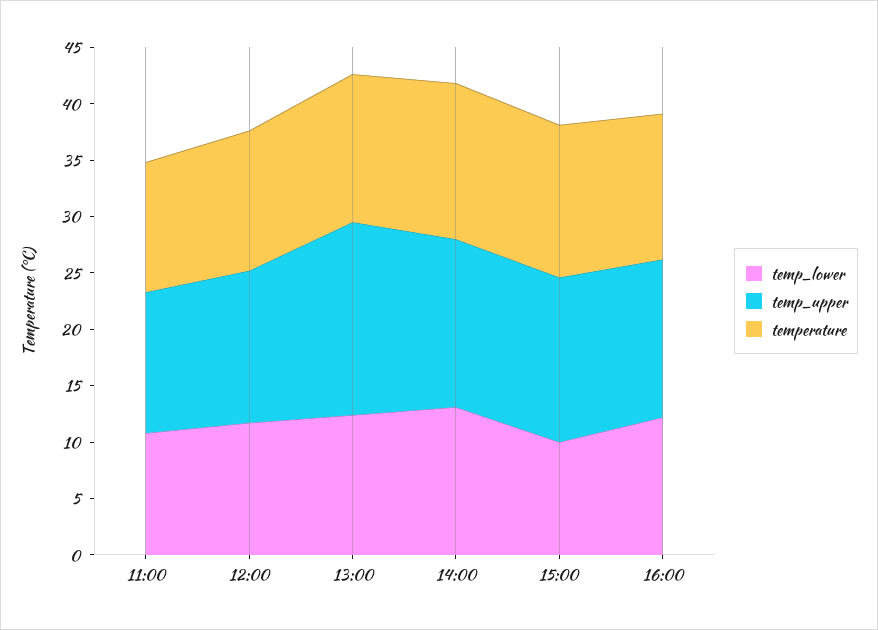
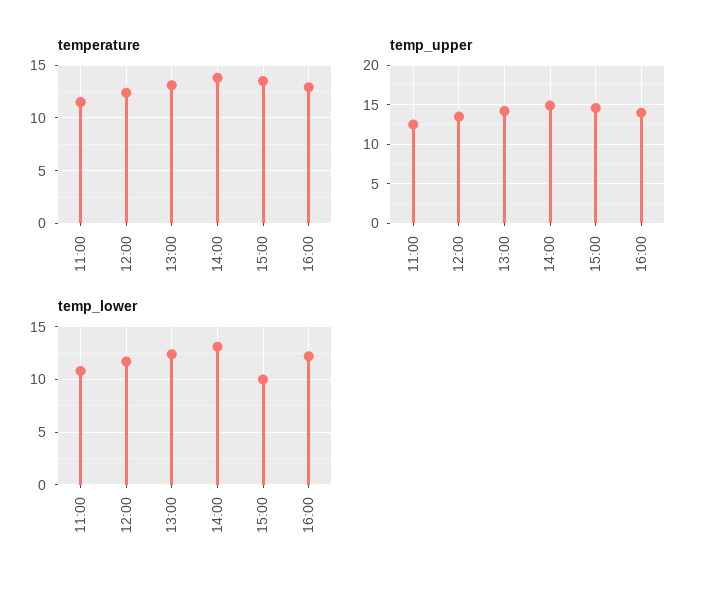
  {
    "temp_lower": {
      "11:00": 11,
      "12:00": 12,
      "13:00": 12,
      "14:00": 13,
      "15:00": 10,
      "16:00": 12
    },
    "temp_upper": {
      "11:00": 13,
      "12:00": 14,
-     "13:00": 17,
+     "13:00": 14,
      "14:00": 15,
      "15:00": 15,
      "16:00": 14
    },
    "temperature": {
      "11:00": 12,
      "12:00": 12,
      "13:00": 13,
      "14:00": 14,
      "15:00": 14,
      "16:00": 13
    }
  }

